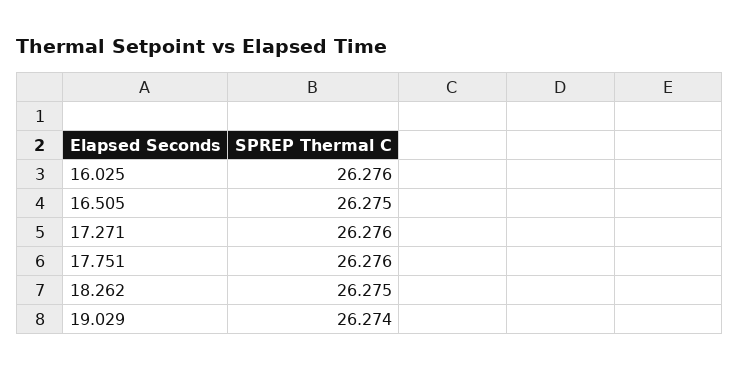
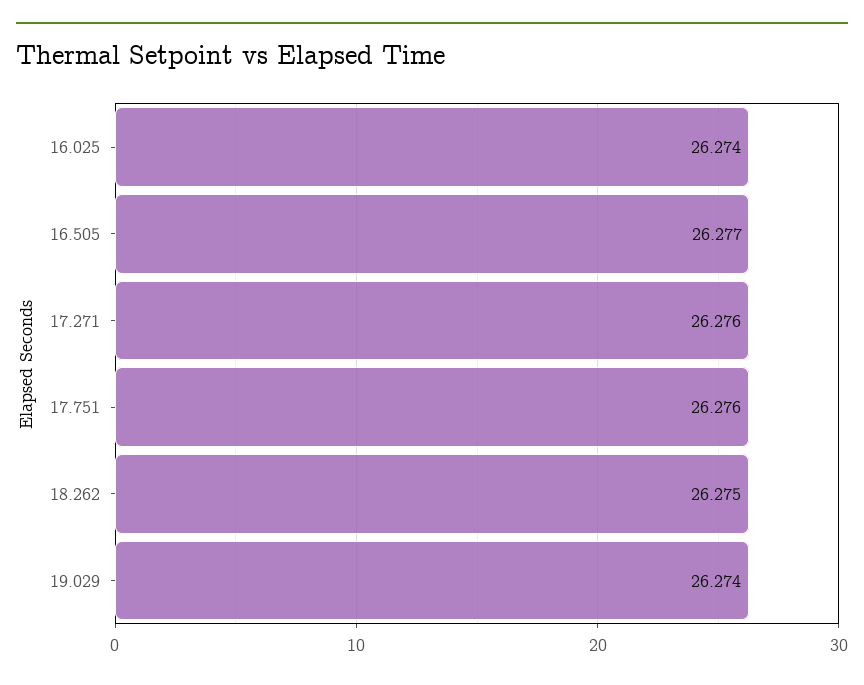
  {
-   "16.025": 26.276,
+   "16.025": 26.274,
-   "16.505": 26.275,
+   "16.505": 26.277,
    "17.271": 26.276,
    "17.751": 26.276,
    "18.262": 26.275,
    "19.029": 26.274
  }

